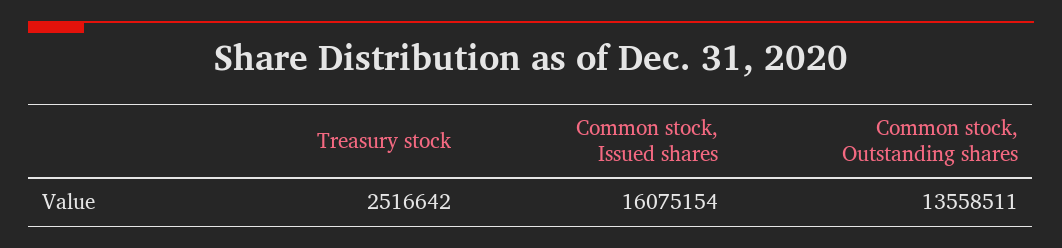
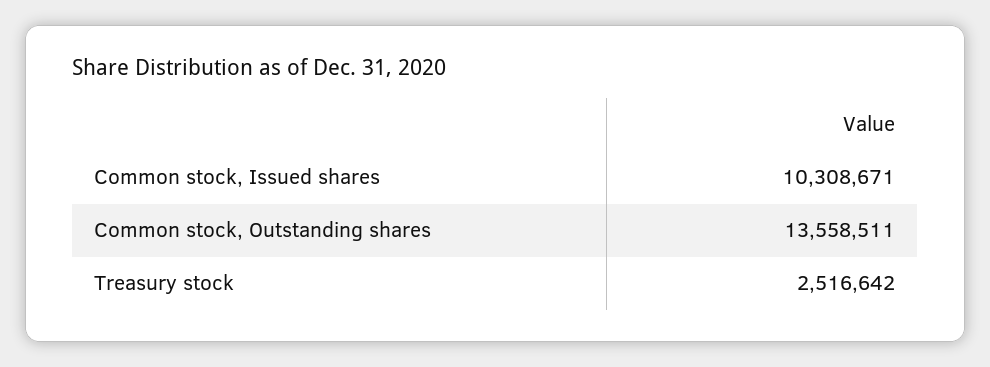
  {
    "Treasury stock": 2516642,
-   "Common stock, Issued shares": 16075154,
+   "Common stock, Issued shares": 10308671,
    "Common stock, Outstanding shares": 13558511
  }

